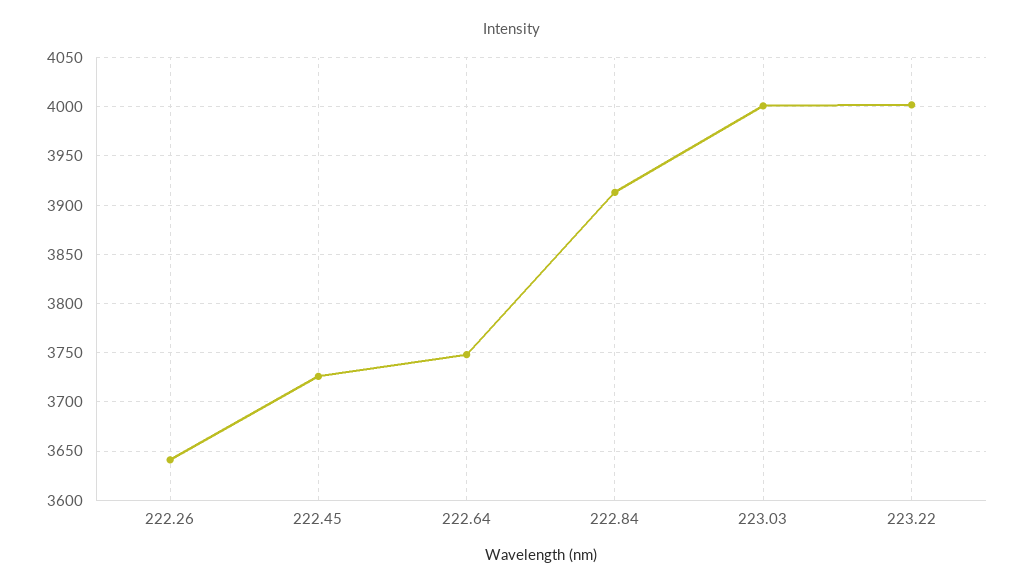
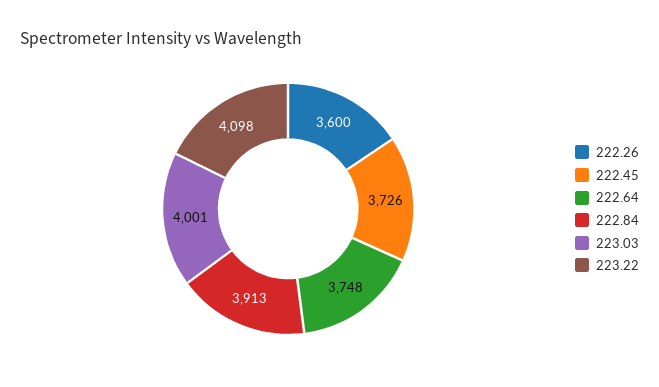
  {
-   "222.26": 3640,
+   "222.26": 3600,
    "222.45": 3726,
    "222.64": 3748,
    "222.84": 3913,
    "223.03": 4001,
-   "223.22": 4000
+   "223.22": 4098
  }

